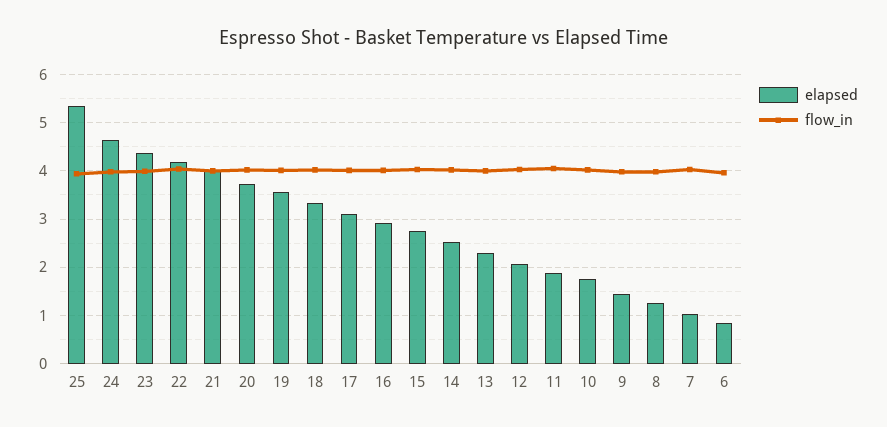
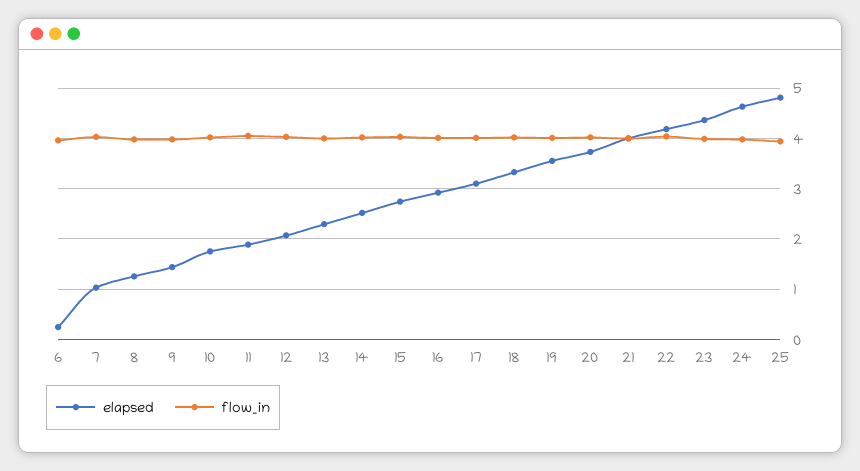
  {
    "elapsed": {
-     "25": 5.4,
+     "25": 4.8,
      "24": 4.6,
      "23": 4.4,
      "22": 4.2,
      "21": 4,
      "20": 3.8,
      "19": 3.6,
      "18": 3.4,
      "17": 3.2,
      "16": 3,
      "15": 2.8,
      "14": 2.6,
      "13": 2.2,
      "12": 2,
      "11": 1.8,
      "10": 1.8,
      "9": 1.4,
      "8": 1.2,
      "7": 1,
-     "6": 0.8
+     "6": 0.2
    },
    "flow_in": {
      "25": 4,
      "24": 4,
      "23": 4,
      "22": 4,
      "21": 4,
      "20": 4,
      "19": 4,
      "18": 4,
      "17": 4,
      "16": 4,
      "15": 4,
      "14": 4,
      "13": 4,
      "12": 4,
      "11": 4,
      "10": 4,
      "9": 4,
      "8": 4,
      "7": 4,
      "6": 4
    }
  }

